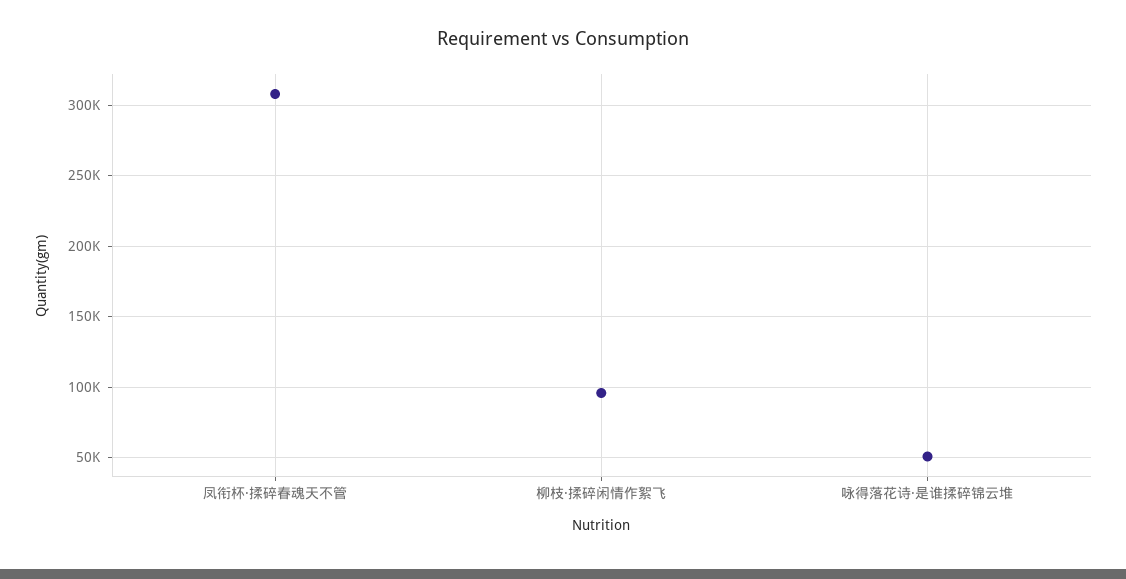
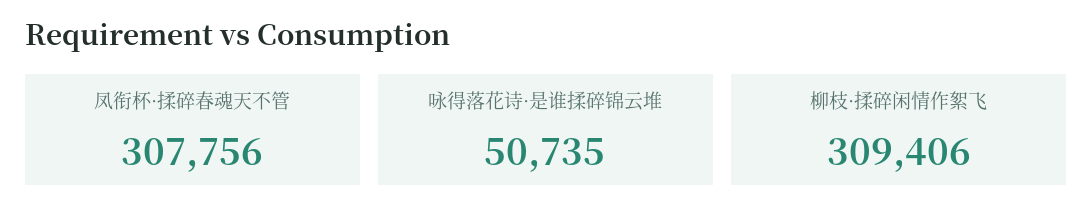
  {
    "凤衔杯·揉碎春魂天不管": 307756,
-   "柳枝·揉碎闲情作絮飞": 95000,
+   "柳枝·揉碎闲情作絮飞": 309406,
    "咏得落花诗·是谁揉碎锦云堆": 50735
  }

